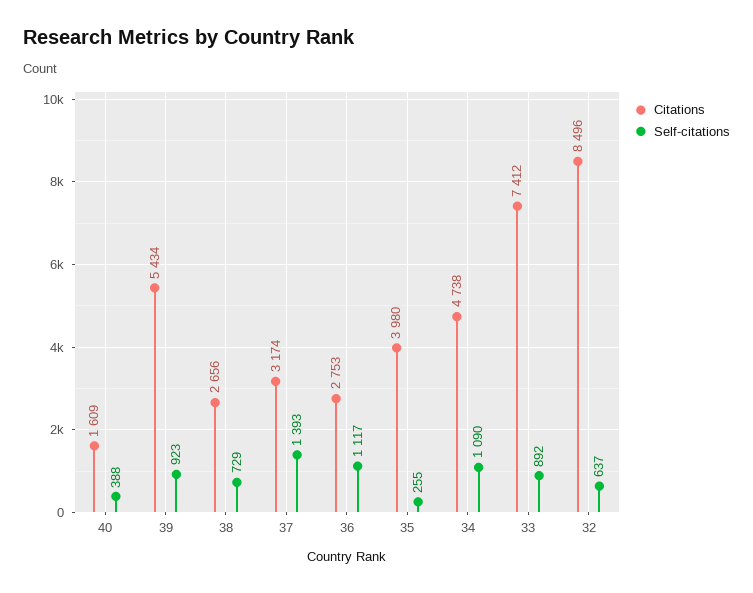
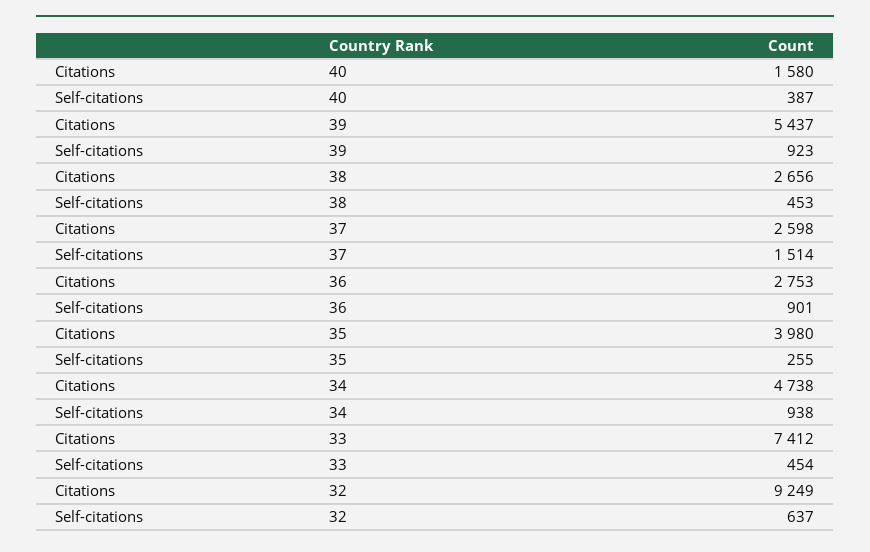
  {
    "Citations": {
-     "40": 1609,
+     "40": 1580,
-     "39": 5434,
+     "39": 5437,
      "38": 2656,
-     "37": 3174,
+     "37": 2598,
      "36": 2753,
      "35": 3980,
      "34": 4738,
      "33": 7412,
-     "32": 8496
+     "32": 9249
    },
    "Self-citations": {
-     "40": 388,
+     "40": 387,
      "39": 923,
-     "38": 729,
+     "38": 453,
-     "37": 1393,
+     "37": 1514,
-     "36": 1117,
+     "36": 901,
      "35": 255,
-     "34": 1090,
+     "34": 938,
-     "33": 892,
+     "33": 454,
      "32": 637
    }
  }

